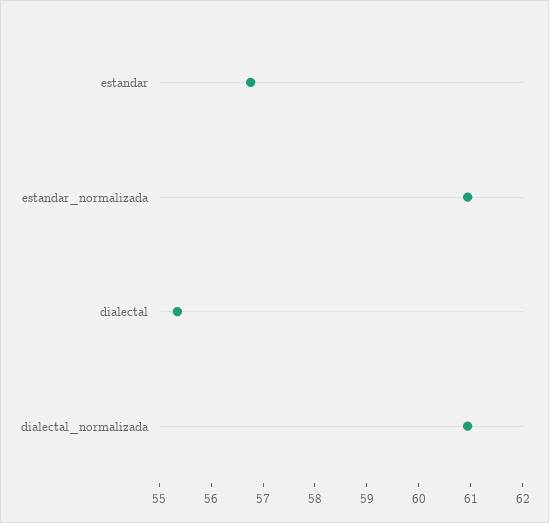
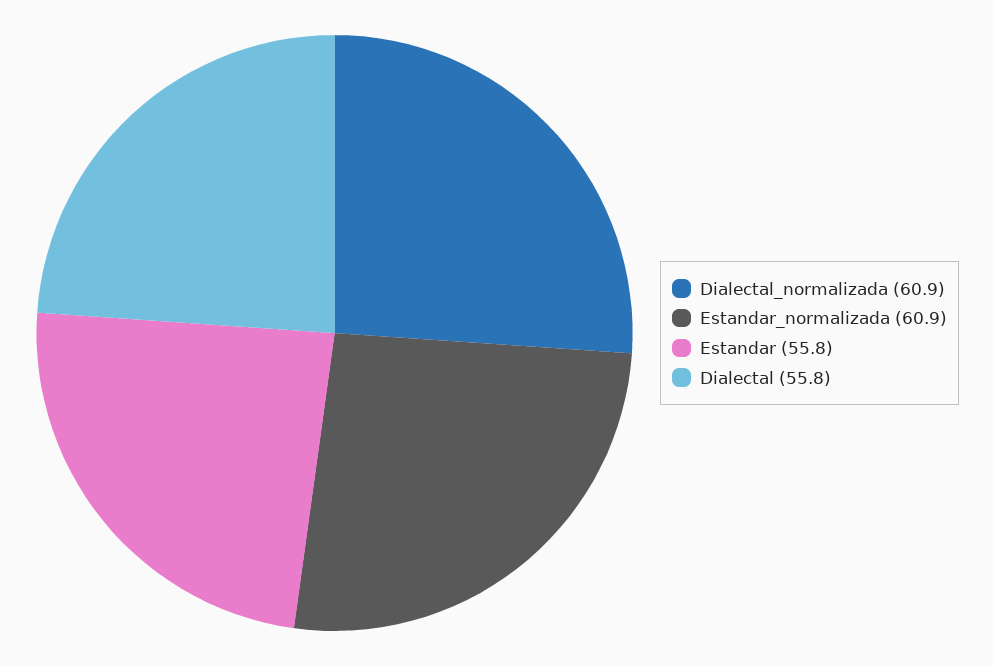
  {
-   "estandar": 56.8,
+   "estandar": 55.8,
    "estandar_normalizada": 60.9,
-   "dialectal": 55.4,
+   "dialectal": 55.8,
    "dialectal_normalizada": 60.9
  }

